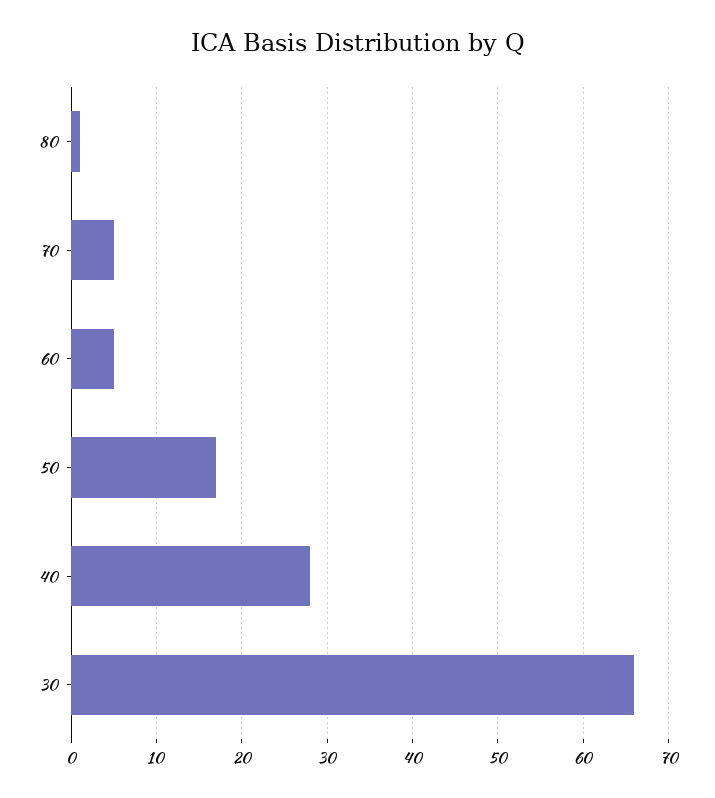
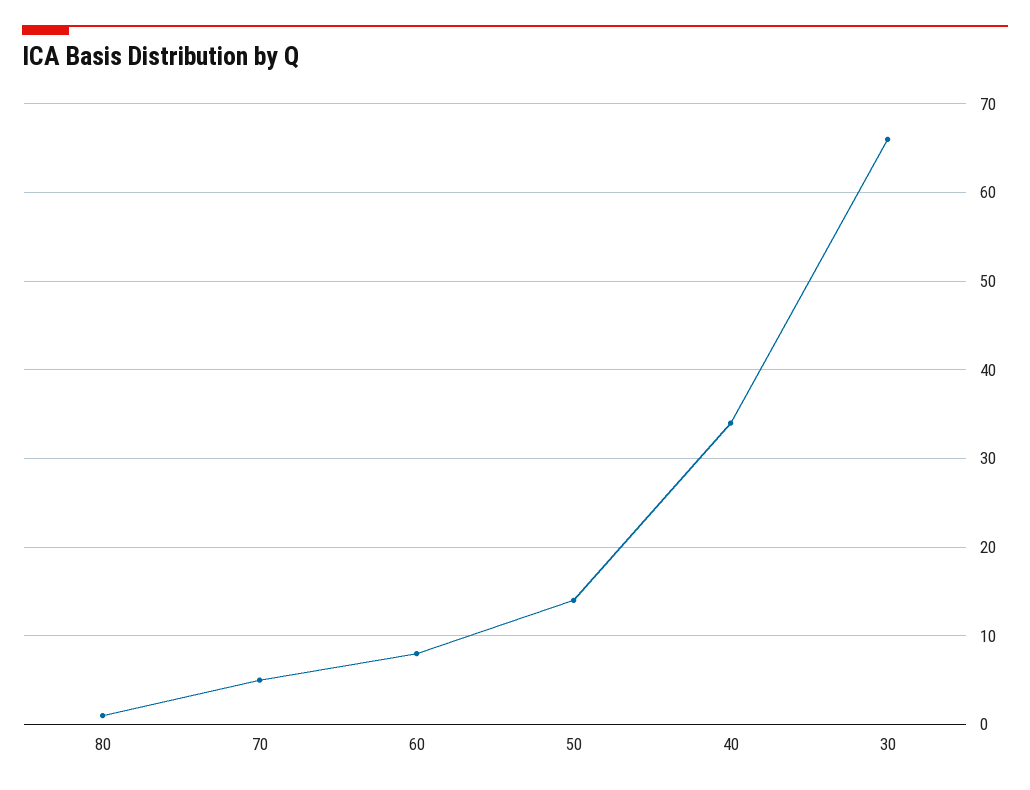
  {
    "80": 1,
    "70": 5,
-   "60": 5,
+   "60": 8,
-   "50": 17,
+   "50": 14,
-   "40": 28,
+   "40": 34,
    "30": 66
  }

